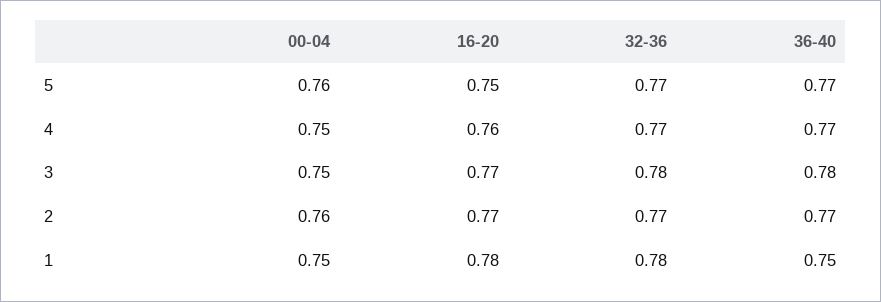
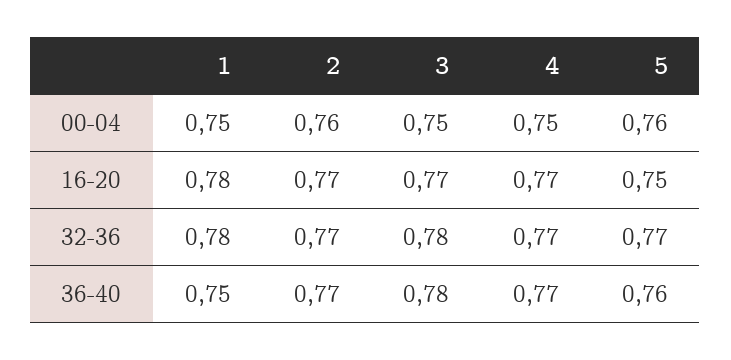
  {
    "00-04": {
      "5": 0.76,
      "4": 0.75,
      "3": 0.75,
      "2": 0.76,
      "1": 0.75
    },
    "16-20": {
      "5": 0.75,
-     "4": 0.76,
+     "4": 0.77,
      "3": 0.77,
      "2": 0.77,
      "1": 0.78
    },
    "32-36": {
      "5": 0.77,
      "4": 0.77,
      "3": 0.78,
      "2": 0.77,
      "1": 0.78
    },
    "36-40": {
-     "5": 0.77,
+     "5": 0.76,
      "4": 0.77,
      "3": 0.78,
      "2": 0.77,
      "1": 0.75
    }
  }

